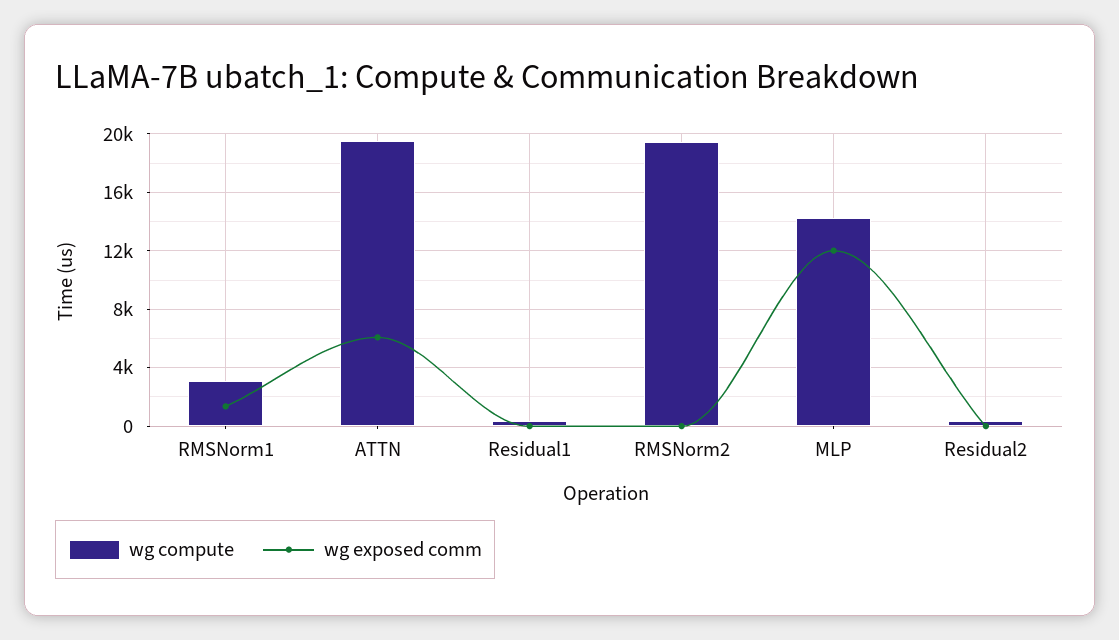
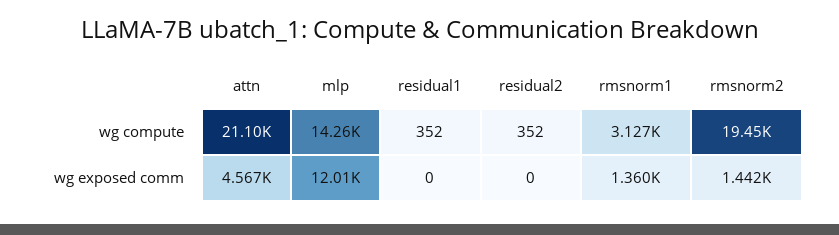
  {
    "wg compute": {
      "RMSNorm1": 3127,
-     "ATTN": 19500,
+     "ATTN": 21100,
      "Residual1": 352,
      "RMSNorm2": 19450,
      "MLP": 14260,
      "Residual2": 352
    },
    "wg exposed comm": {
      "RMSNorm1": 1360,
-     "ATTN": 6000,
+     "ATTN": 4567,
      "Residual1": 0,
-     "RMSNorm2": 0,
+     "RMSNorm2": 1442,
      "MLP": 12010,
      "Residual2": 0
    }
  }

